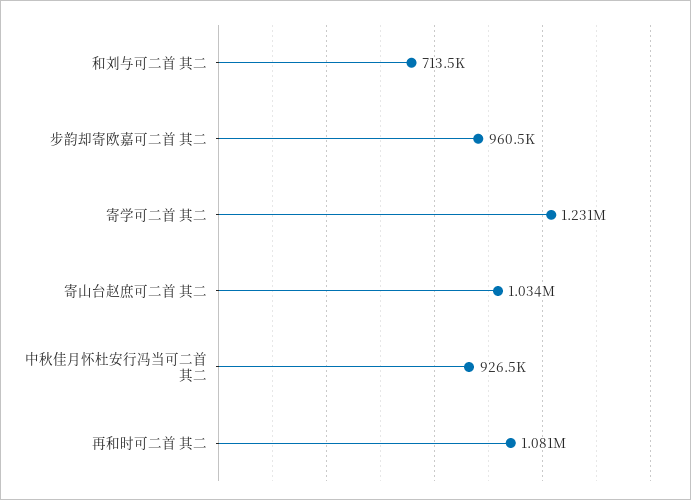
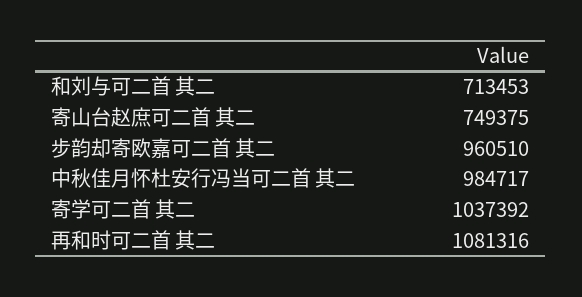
  {
    "和刘与可二首 其二": 713453,
    "步韵却寄欧嘉可二首 其二": 960510,
-   "寄学可二首 其二": 1231000,
+   "寄学可二首 其二": 1037392,
-   "寄山台赵庶可二首 其二": 1034000,
+   "寄山台赵庶可二首 其二": 749375,
-   "中秋佳月怀杜安行冯当可二首 其二": 926500,
+   "中秋佳月怀杜安行冯当可二首 其二": 984717,
    "再和时可二首 其二": 1081316
  }

